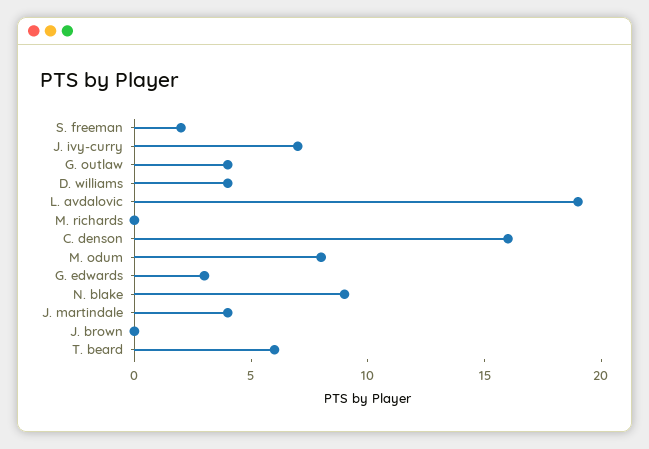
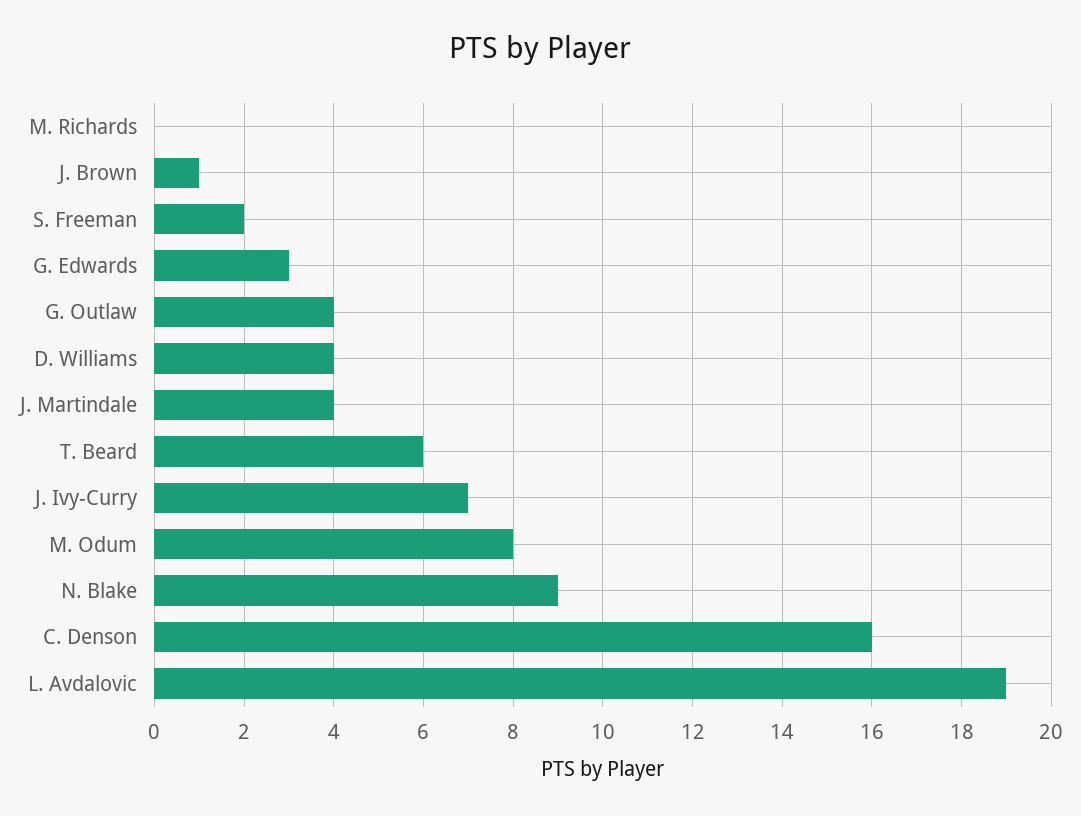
  {
    "S. freeman": 2,
    "J. ivy-curry": 7,
    "G. outlaw": 4,
    "D. williams": 4,
    "L. avdalovic": 19,
    "M. richards": 0,
    "C. denson": 16,
    "M. odum": 8,
    "G. edwards": 3,
    "N. blake": 9,
    "J. martindale": 4,
-   "J. brown": 0,
+   "J. brown": 1,
    "T. beard": 6
  }

